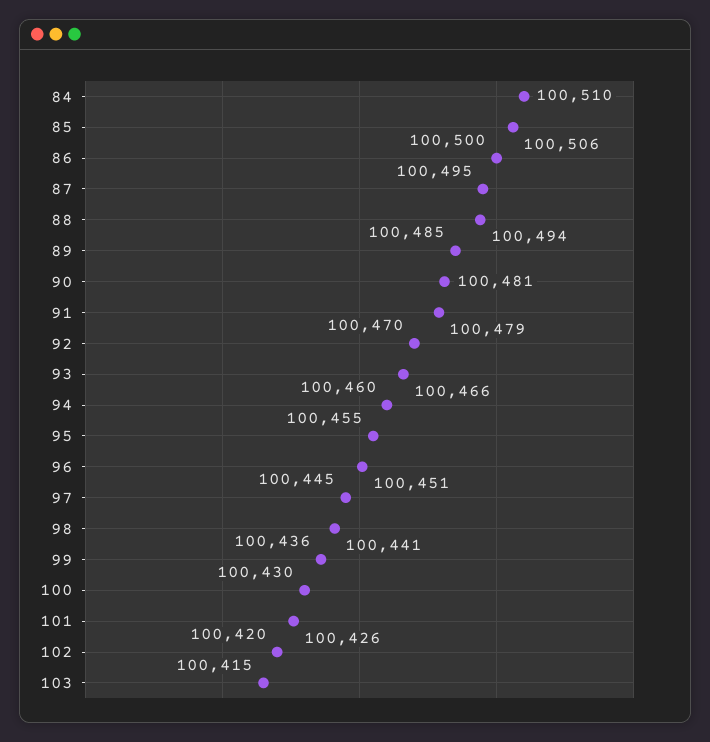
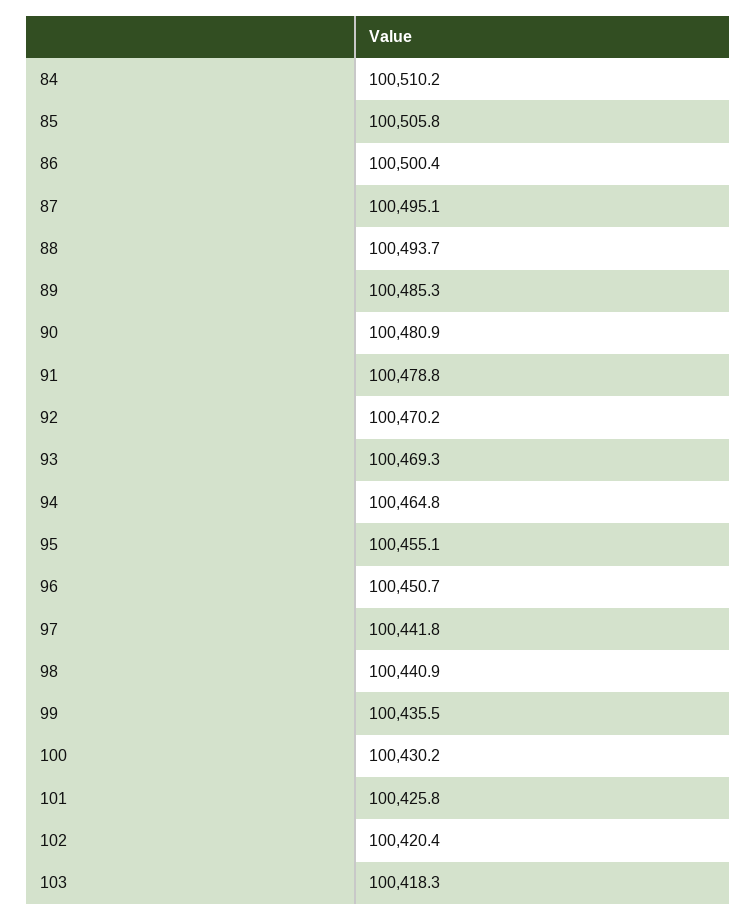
  {
    "84": 100510.2,
    "85": 100505.8,
    "86": 100500.4,
    "87": 100495.1,
    "88": 100493.7,
    "89": 100485.3,
    "90": 100480.9,
    "91": 100478.8,
    "92": 100470.2,
-   "93": 100466,
+   "93": 100469.3,
-   "94": 100460,
+   "94": 100464.8,
    "95": 100455.1,
    "96": 100450.7,
-   "97": 100445,
+   "97": 100441.8,
    "98": 100440.9,
    "99": 100435.5,
    "100": 100430.2,
    "101": 100425.8,
    "102": 100420.4,
-   "103": 100415
+   "103": 100418.3
  }

